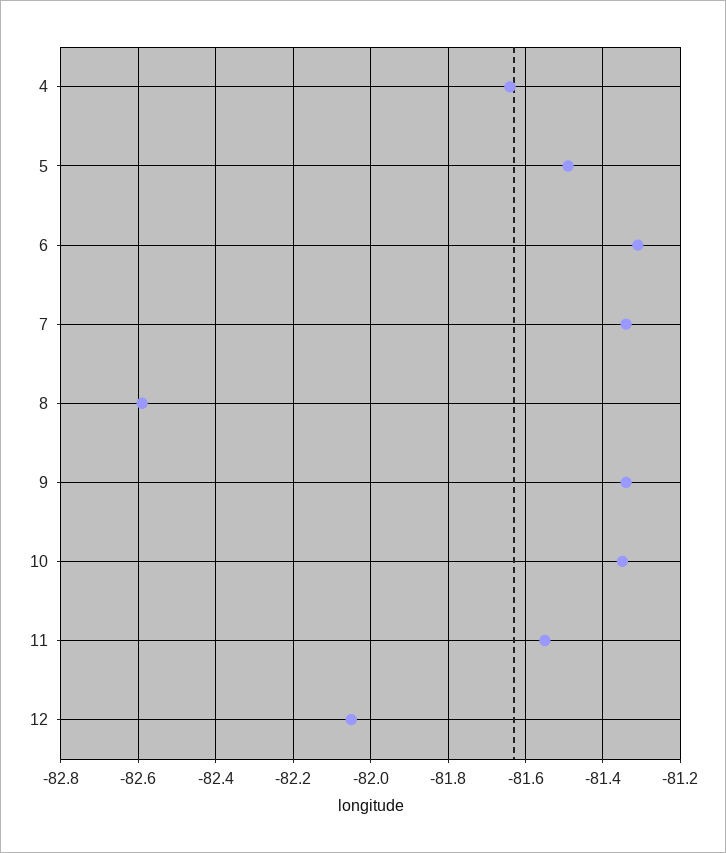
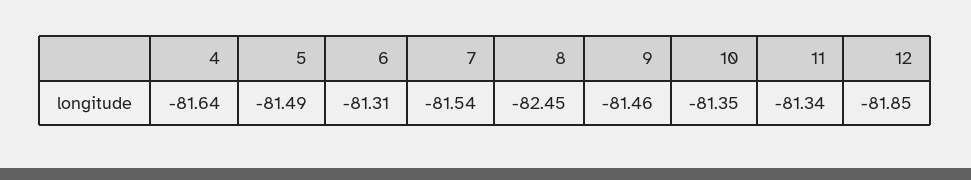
  {
    "4": -81.64,
    "5": -81.49,
    "6": -81.31,
-   "7": -81.35,
+   "7": -81.54,
-   "8": -82.6,
+   "8": -82.45,
-   "9": -81.35,
+   "9": -81.46,
    "10": -81.35,
-   "11": -81.55,
+   "11": -81.34,
-   "12": -82.05
+   "12": -81.85
  }

